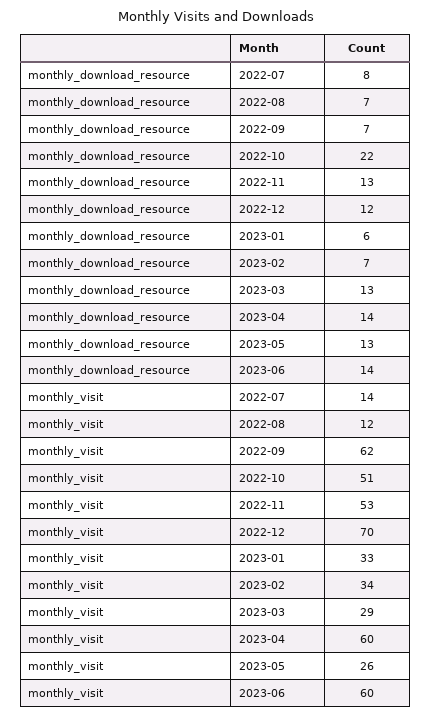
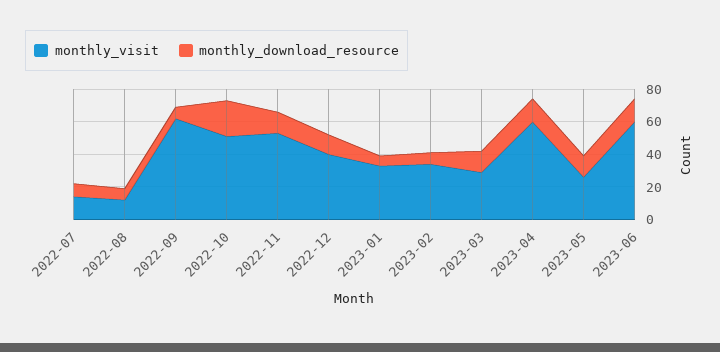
  {
    "monthly_download_resource": {
      "2022-07": 8,
      "2022-08": 7,
      "2022-09": 7,
      "2022-10": 22,
      "2022-11": 13,
      "2022-12": 12,
      "2023-01": 6,
      "2023-02": 7,
      "2023-03": 13,
      "2023-04": 14,
      "2023-05": 13,
      "2023-06": 14
    },
    "monthly_visit": {
      "2022-07": 14,
      "2022-08": 12,
      "2022-09": 62,
      "2022-10": 51,
      "2022-11": 53,
-     "2022-12": 70,
+     "2022-12": 40,
      "2023-01": 33,
      "2023-02": 34,
      "2023-03": 29,
      "2023-04": 60,
      "2023-05": 26,
      "2023-06": 60
    }
  }

